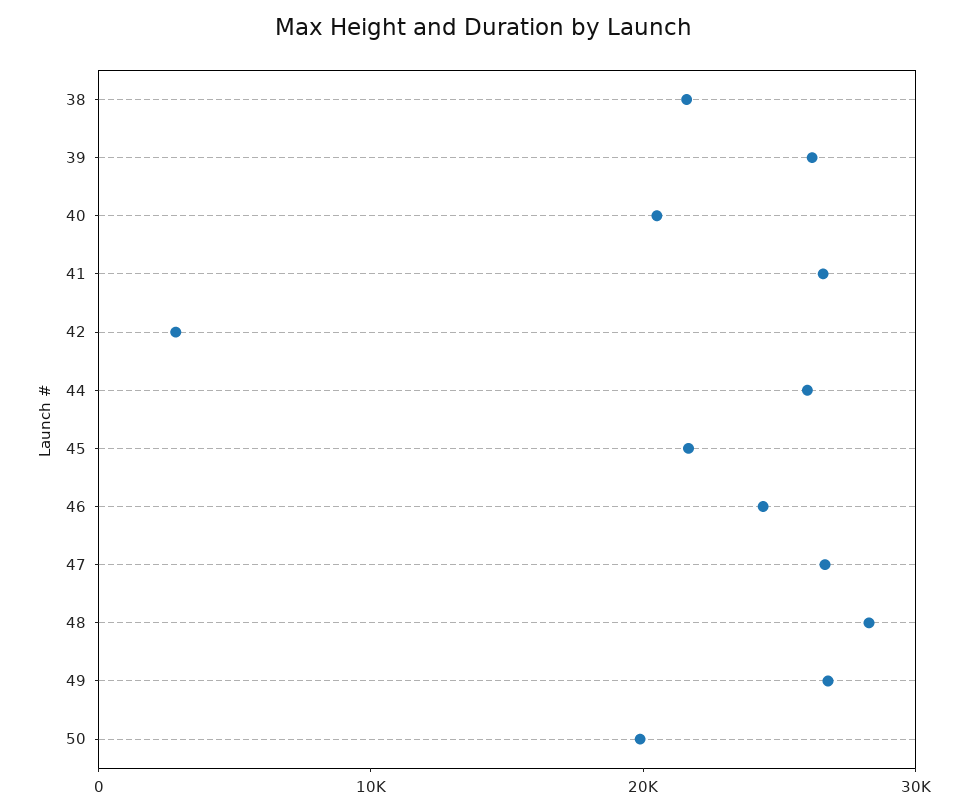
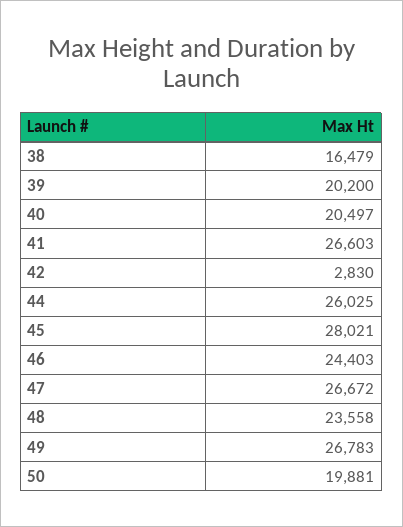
  {
-   "38": 22000,
+   "38": 16479,
-   "39": 26000,
+   "39": 20200,
    "40": 20497,
    "41": 26603,
    "42": 2830,
    "44": 26025,
-   "45": 22000,
+   "45": 28021,
    "46": 24403,
    "47": 26672,
-   "48": 28000,
+   "48": 23558,
    "49": 26783,
    "50": 19881
  }

